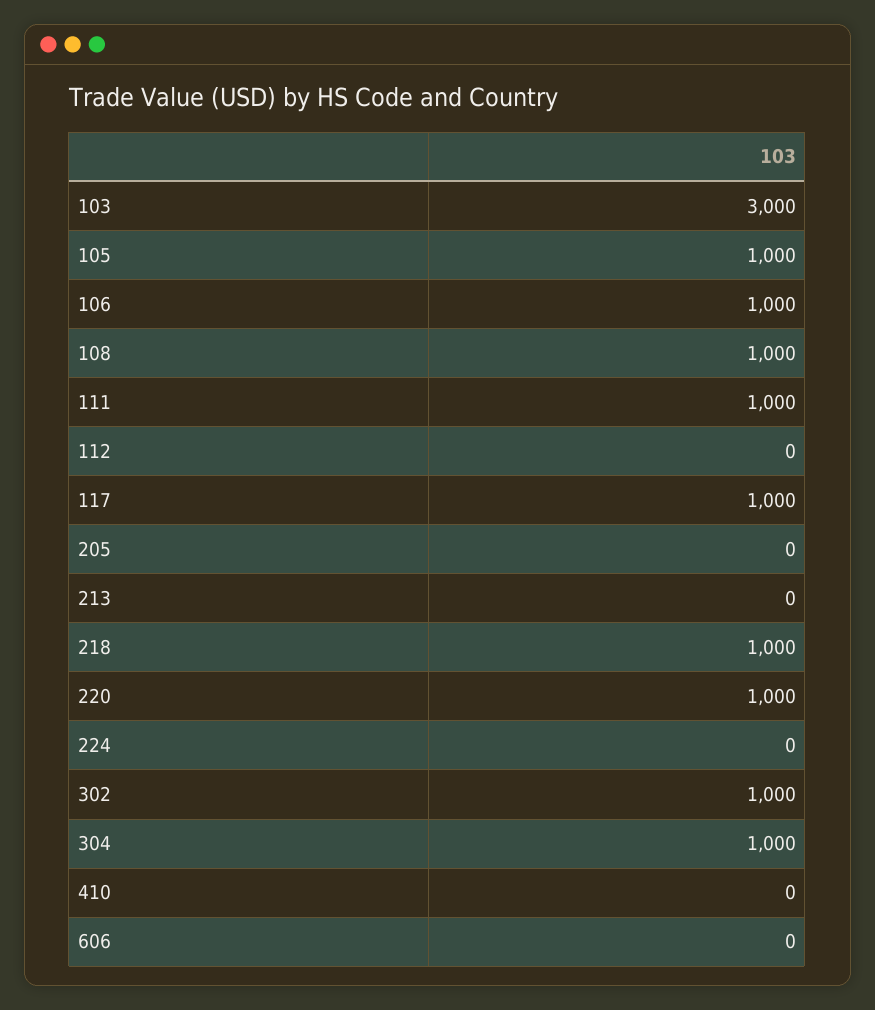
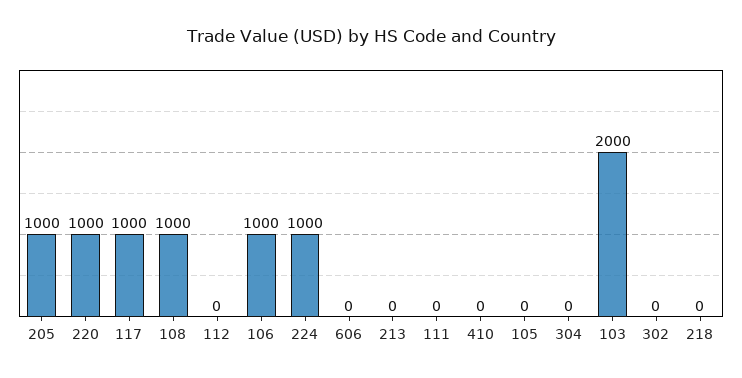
  {
-   "103": 3000,
+   "103": 2000,
-   "105": 1000,
+   "105": 0,
    "106": 1000,
    "108": 1000,
-   "111": 1000,
+   "111": 0,
    "112": 0,
    "117": 1000,
-   "205": 0,
+   "205": 1000,
    "213": 0,
-   "218": 1000,
+   "218": 0,
    "220": 1000,
-   "224": 0,
+   "224": 1000,
-   "302": 1000,
+   "302": 0,
-   "304": 1000,
+   "304": 0,
    "410": 0,
    "606": 0
  }

